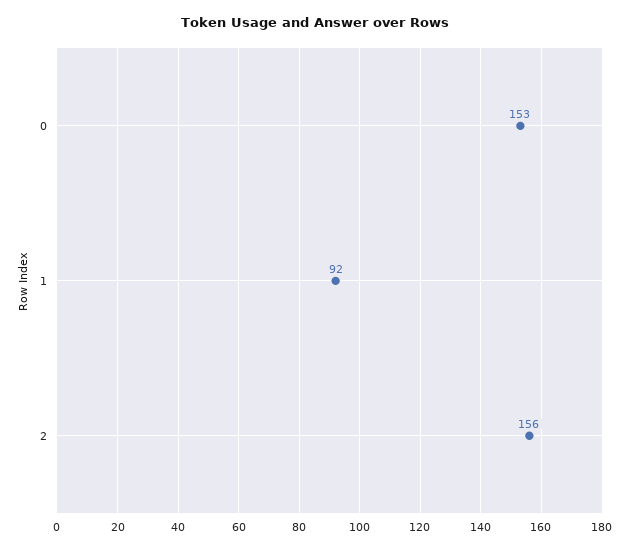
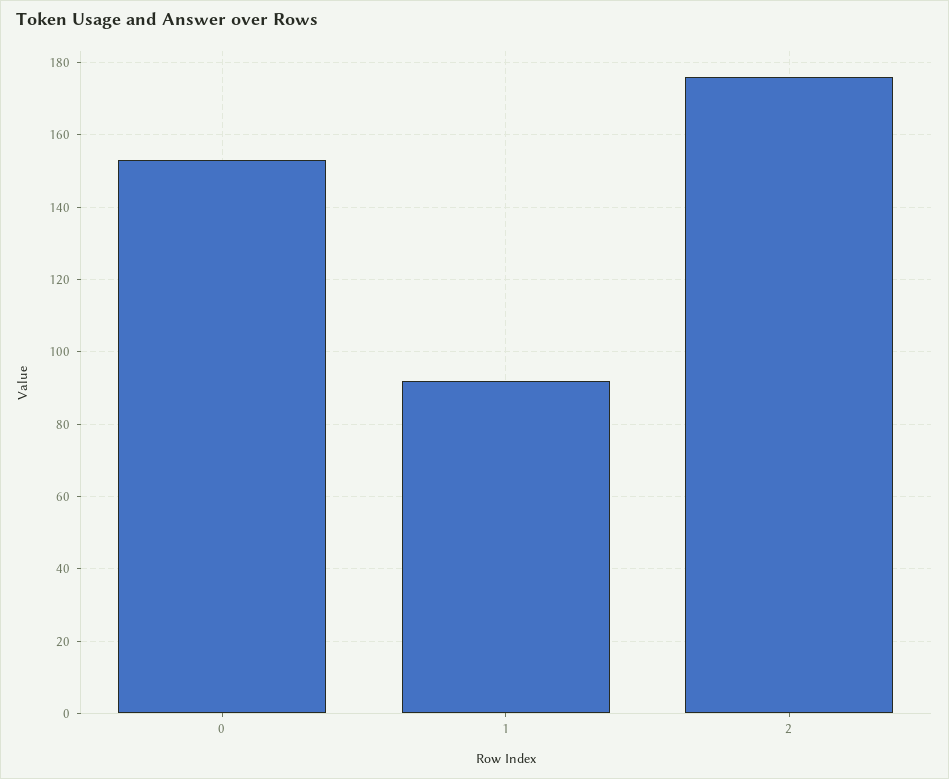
  {
    "0": 153,
    "1": 92,
-   "2": 156
+   "2": 175
  }

